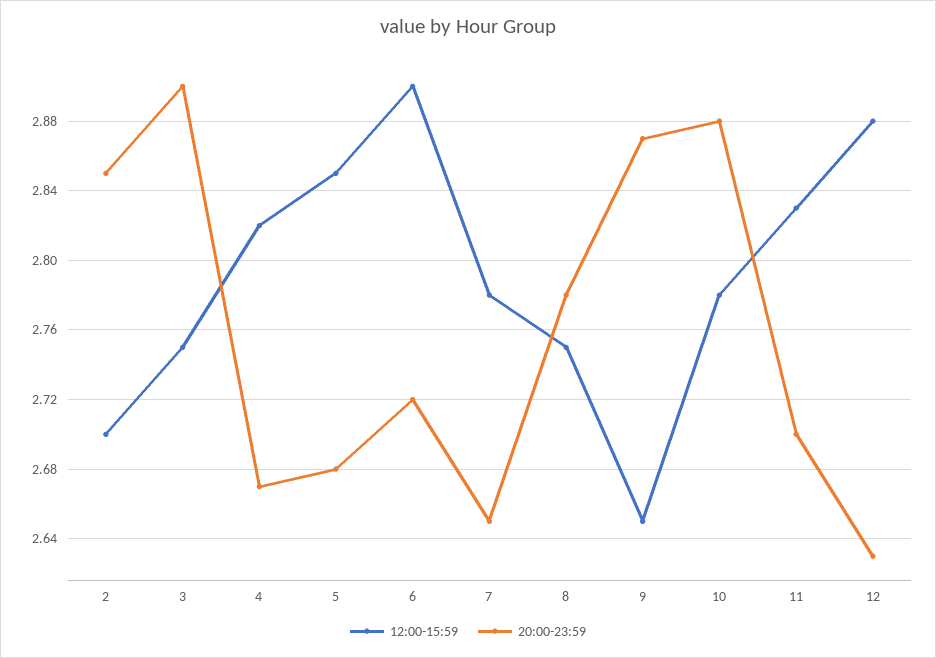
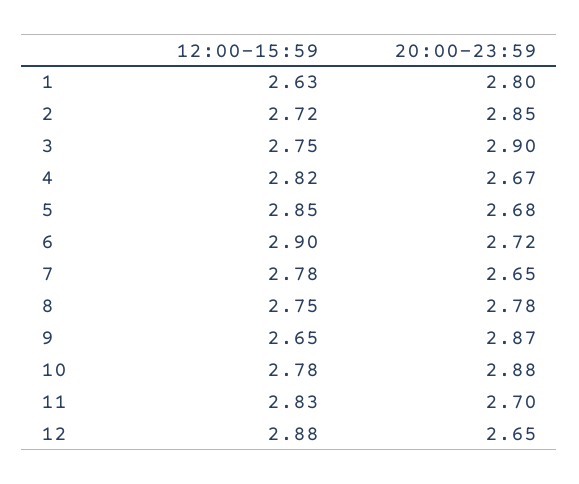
  {
    "12:00-15:59": {
-     "2": 2.7,
+     "2": 2.72,
      "3": 2.75,
      "4": 2.82,
      "5": 2.85,
      "6": 2.9,
      "7": 2.78,
      "8": 2.75,
      "9": 2.65,
      "10": 2.78,
      "11": 2.83,
-     "12": 2.88
+     "12": 2.88,
+     "1": 2.63
    },
    "20:00-23:59": {
      "2": 2.85,
      "3": 2.9,
      "4": 2.67,
      "5": 2.68,
      "6": 2.72,
      "7": 2.65,
      "8": 2.78,
      "9": 2.87,
      "10": 2.88,
      "11": 2.7,
-     "12": 2.63
+     "12": 2.65,
+     "1": 2.8
    }
  }

